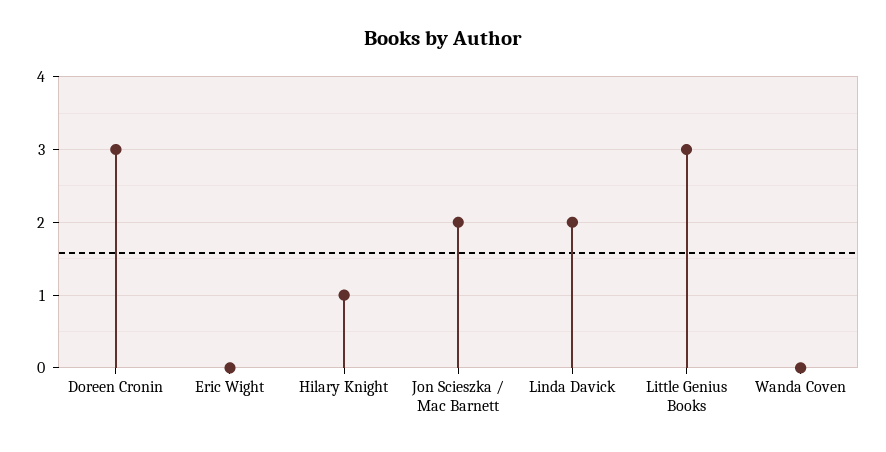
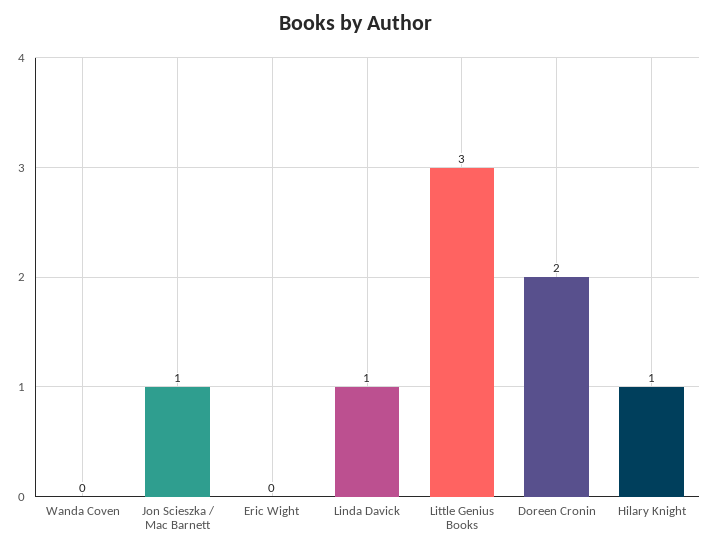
  {
-   "Doreen Cronin": 3,
+   "Doreen Cronin": 2,
    "Eric Wight": 0,
    "Hilary Knight": 1,
-   "Jon Scieszka / Mac Barnett": 2,
+   "Jon Scieszka / Mac Barnett": 1,
-   "Linda Davick": 2,
+   "Linda Davick": 1,
    "Little Genius Books": 3,
    "Wanda Coven": 0
  }

